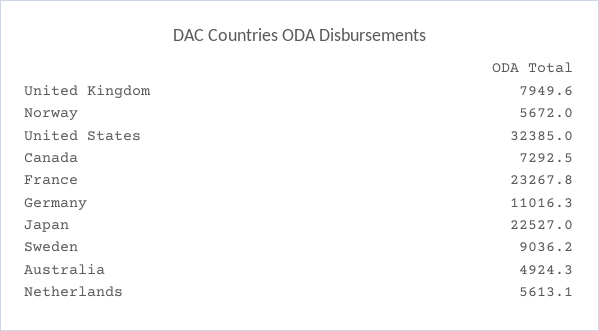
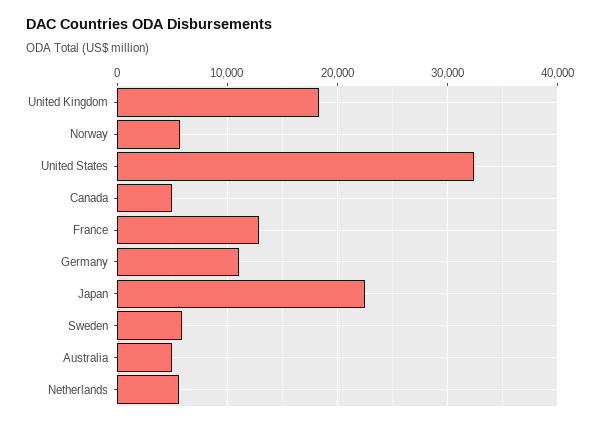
  {
-   "United Kingdom": 7949.6,
+   "United Kingdom": 18000,
    "Norway": 5672,
    "United States": 32385,
-   "Canada": 7292.5,
+   "Canada": 5000,
-   "France": 23267.8,
+   "France": 13000,
    "Germany": 11016.3,
    "Japan": 22527,
-   "Sweden": 9036.2,
+   "Sweden": 6000,
    "Australia": 4924.3,
    "Netherlands": 5613.1
  }

